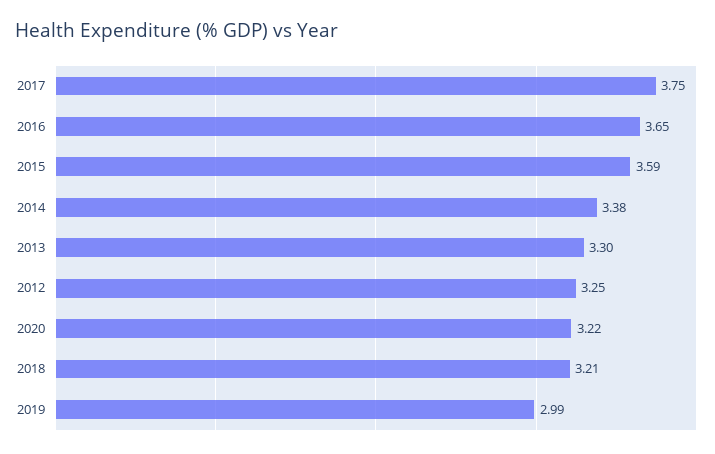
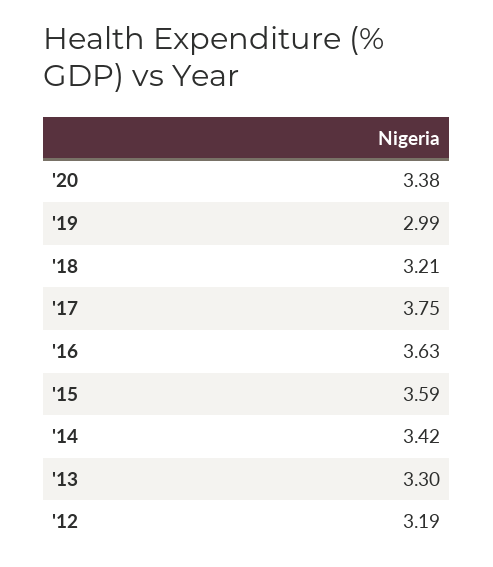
  {
    "2017": 3.75,
-   "2016": 3.65,
+   "2016": 3.63,
    "2015": 3.59,
-   "2014": 3.38,
+   "2014": 3.42,
    "2013": 3.3,
-   "2012": 3.25,
+   "2012": 3.19,
-   "2020": 3.22,
+   "2020": 3.38,
    "2018": 3.21,
    "2019": 2.99
  }

